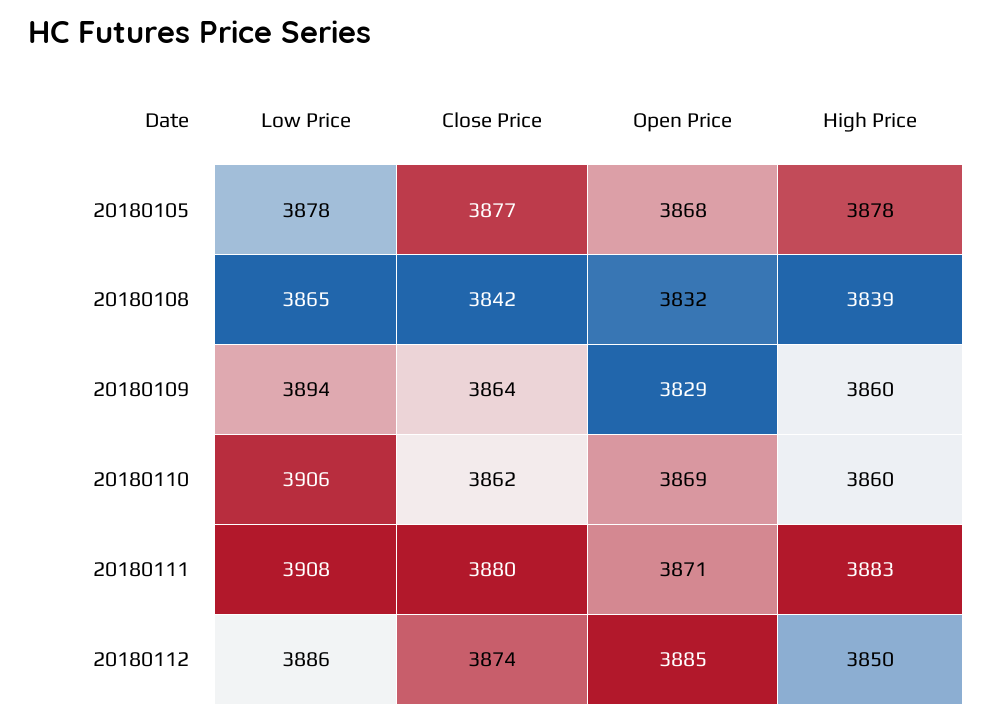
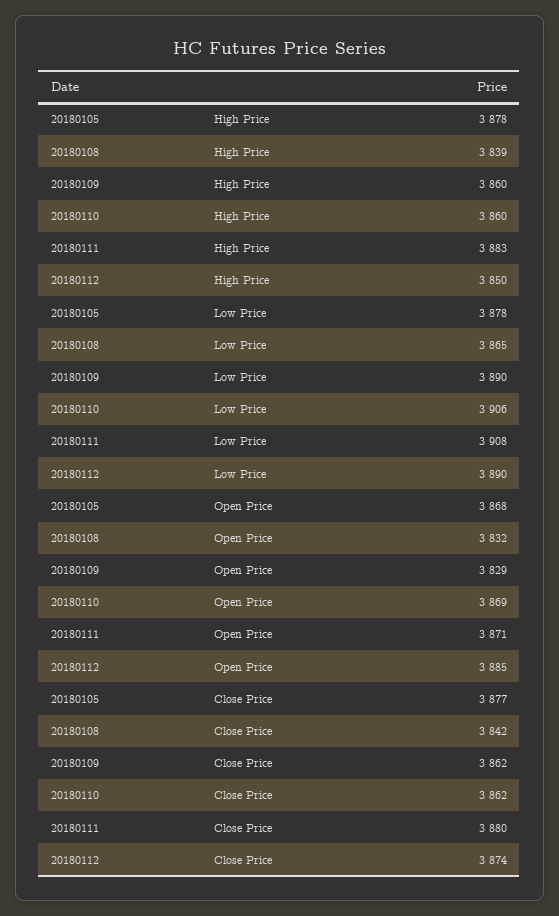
  {
    "Low Price": {
      "20180105": 3878,
      "20180108": 3865,
-     "20180109": 3894,
+     "20180109": 3890,
      "20180110": 3906,
      "20180111": 3908,
-     "20180112": 3886
+     "20180112": 3890
    },
    "Close Price": {
      "20180105": 3877,
      "20180108": 3842,
-     "20180109": 3864,
+     "20180109": 3862,
      "20180110": 3862,
      "20180111": 3880,
      "20180112": 3874
    },
    "Open Price": {
      "20180105": 3868,
      "20180108": 3832,
      "20180109": 3829,
      "20180110": 3869,
      "20180111": 3871,
      "20180112": 3885
    },
    "High Price": {
      "20180105": 3878,
      "20180108": 3839,
      "20180109": 3860,
      "20180110": 3860,
      "20180111": 3883,
      "20180112": 3850
    }
  }

